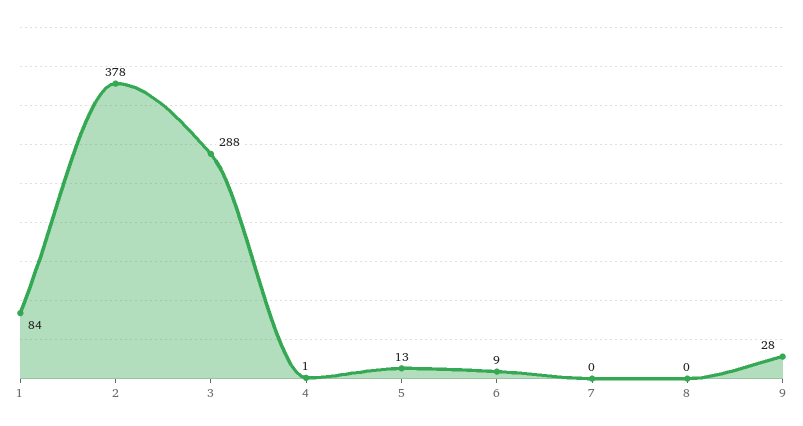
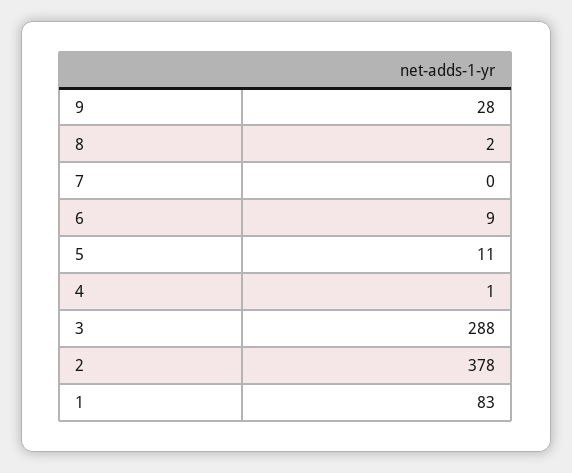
  {
-   "1": 84,
+   "1": 83,
    "2": 378,
    "3": 288,
    "4": 1,
-   "5": 13,
+   "5": 11,
    "6": 9,
    "7": 0,
-   "8": 0,
+   "8": 2,
    "9": 28
  }

